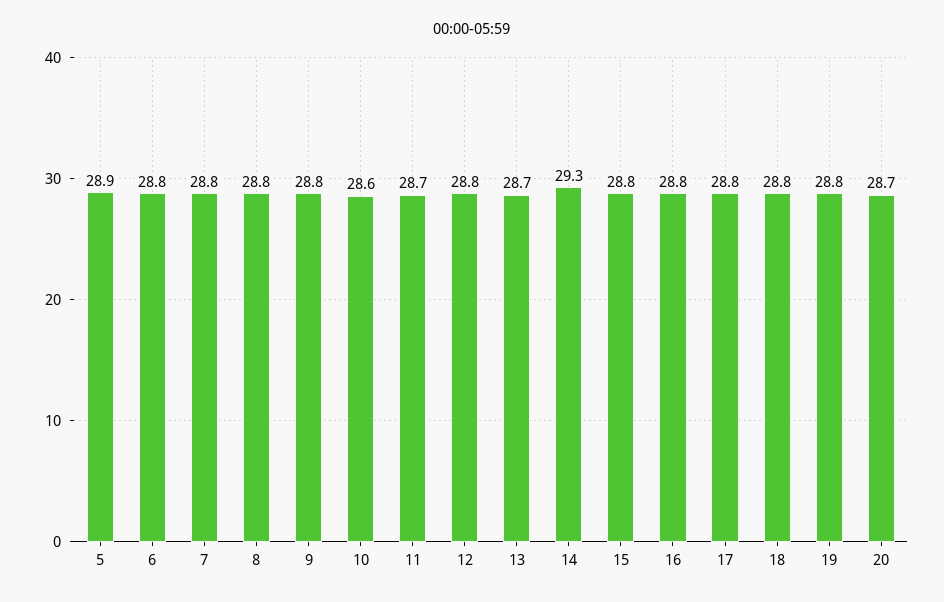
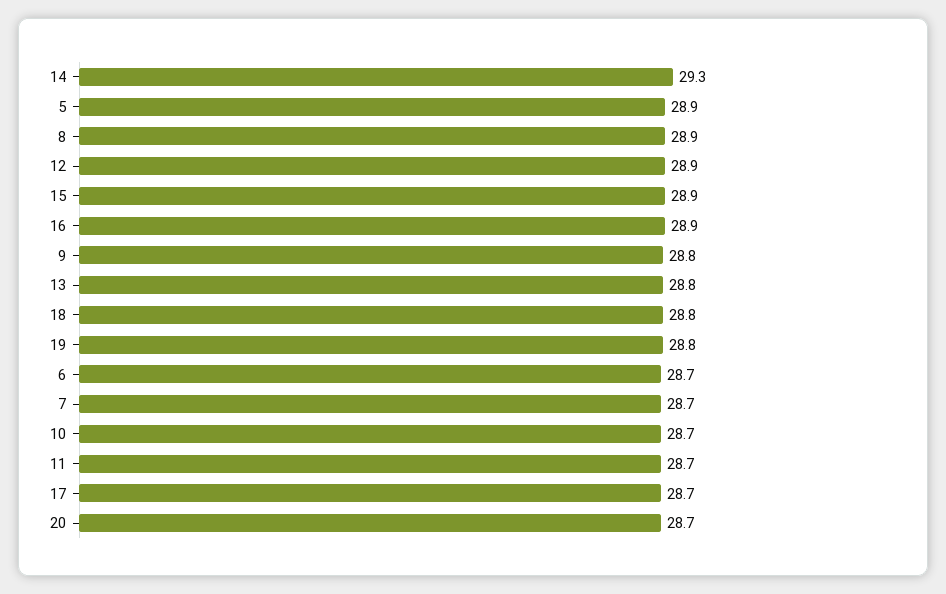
  {
    "5": 28.9,
-   "6": 28.8,
+   "6": 28.7,
-   "7": 28.8,
+   "7": 28.7,
-   "8": 28.8,
+   "8": 28.9,
    "9": 28.8,
-   "10": 28.6,
+   "10": 28.7,
    "11": 28.7,
-   "12": 28.8,
+   "12": 28.9,
-   "13": 28.7,
+   "13": 28.8,
    "14": 29.3,
-   "15": 28.8,
+   "15": 28.9,
-   "16": 28.8,
+   "16": 28.9,
-   "17": 28.8,
+   "17": 28.7,
    "18": 28.8,
    "19": 28.8,
    "20": 28.7
  }

